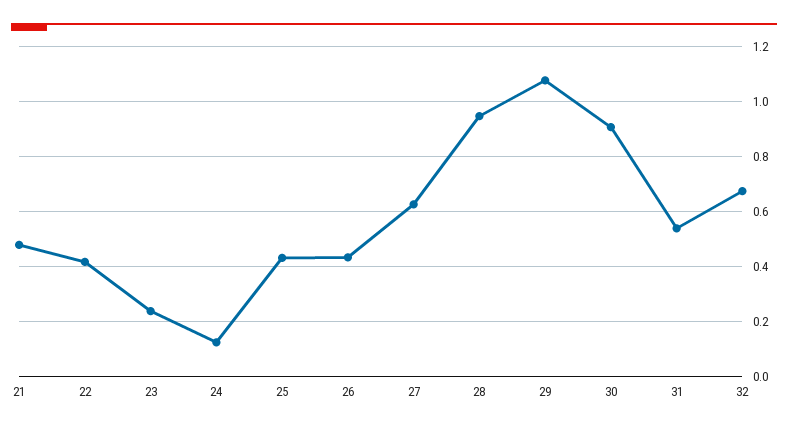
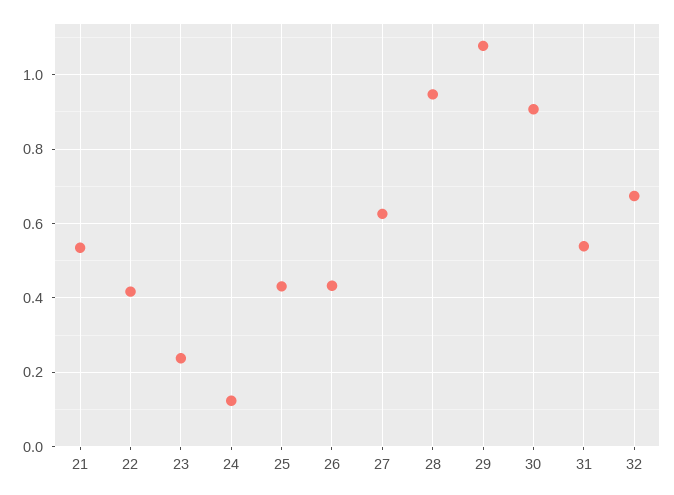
  {
-   "21": 0.475,
+   "21": 0.54,
    "22": 0.42,
    "23": 0.24,
    "24": 0.12,
    "25": 0.44,
    "26": 0.44,
    "27": 0.62,
    "28": 0.94,
    "29": 1.08,
    "30": 0.9,
    "31": 0.54,
    "32": 0.68
  }

